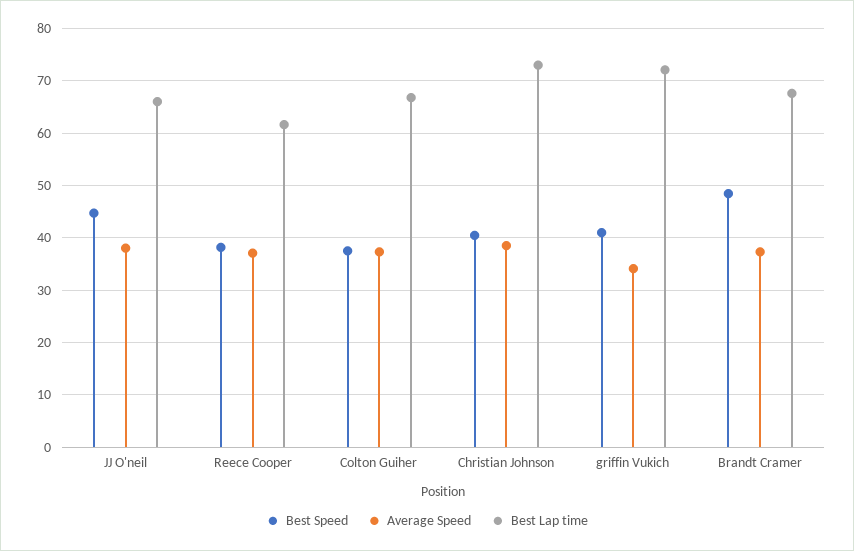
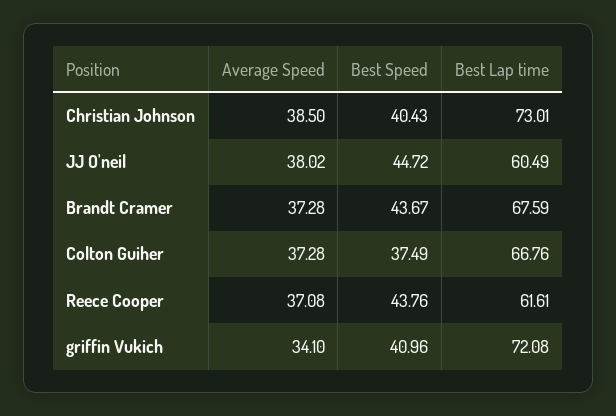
  {
    "Best Speed": {
      "JJ O'neil": 44.72,
-     "Reece Cooper": 38,
+     "Reece Cooper": 43.76,
      "Colton Guiher": 37.49,
      "Christian Johnson": 40.43,
      "griffin Vukich": 40.96,
-     "Brandt Cramer": 48
+     "Brandt Cramer": 43.67
    },
    "Average Speed": {
      "JJ O'neil": 38.02,
      "Reece Cooper": 37.08,
      "Colton Guiher": 37.28,
      "Christian Johnson": 38.5,
      "griffin Vukich": 34.1,
      "Brandt Cramer": 37.28
    },
    "Best Lap time": {
-     "JJ O'neil": 66,
+     "JJ O'neil": 60.49,
      "Reece Cooper": 61.61,
      "Colton Guiher": 66.76,
      "Christian Johnson": 73.01,
      "griffin Vukich": 72.08,
      "Brandt Cramer": 67.59
    }
  }

